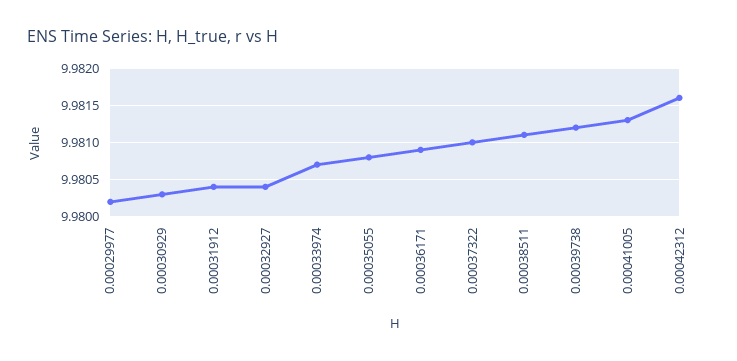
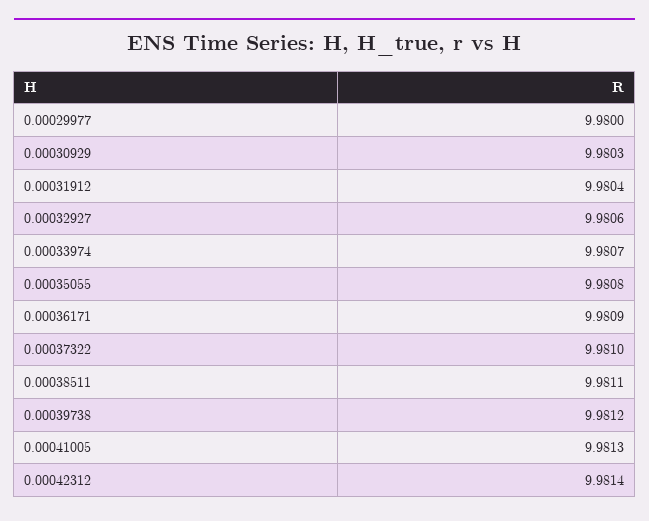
  {
-   "0.00029977": 9.9802,
+   "0.00029977": 9.98,
    "0.00030929": 9.9803,
    "0.00031912": 9.9804,
-   "0.00032927": 9.9804,
+   "0.00032927": 9.9806,
    "0.00033974": 9.9807,
    "0.00035055": 9.9808,
    "0.00036171": 9.9809,
    "0.00037322": 9.981,
    "0.00038511": 9.9811,
    "0.00039738": 9.9812,
    "0.00041005": 9.9813,
-   "0.00042312": 9.9816
+   "0.00042312": 9.9814
  }

